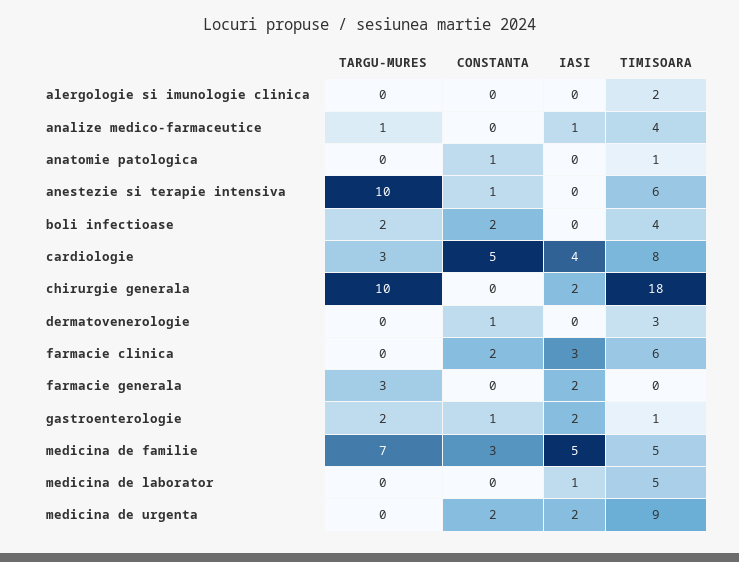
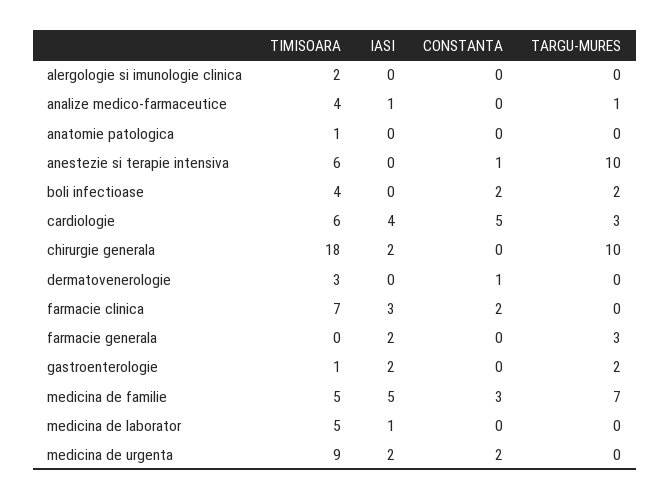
  {
    "TARGU-MURES": {
      "alergologie si imunologie clinica": 0,
      "analize medico-farmaceutice": 1,
      "anatomie patologica": 0,
      "anestezie si terapie intensiva": 10,
      "boli infectioase": 2,
      "cardiologie": 3,
      "chirurgie generala": 10,
      "dermatovenerologie": 0,
      "farmacie clinica": 0,
      "farmacie generala": 3,
      "gastroenterologie": 2,
      "medicina de familie": 7,
      "medicina de laborator": 0,
      "medicina de urgenta": 0
    },
    "CONSTANTA": {
      "alergologie si imunologie clinica": 0,
      "analize medico-farmaceutice": 0,
-     "anatomie patologica": 1,
+     "anatomie patologica": 0,
      "anestezie si terapie intensiva": 1,
      "boli infectioase": 2,
      "cardiologie": 5,
      "chirurgie generala": 0,
      "dermatovenerologie": 1,
      "farmacie clinica": 2,
      "farmacie generala": 0,
-     "gastroenterologie": 1,
+     "gastroenterologie": 0,
      "medicina de familie": 3,
      "medicina de laborator": 0,
      "medicina de urgenta": 2
    },
    "IASI": {
      "alergologie si imunologie clinica": 0,
      "analize medico-farmaceutice": 1,
      "anatomie patologica": 0,
      "anestezie si terapie intensiva": 0,
      "boli infectioase": 0,
      "cardiologie": 4,
      "chirurgie generala": 2,
      "dermatovenerologie": 0,
      "farmacie clinica": 3,
      "farmacie generala": 2,
      "gastroenterologie": 2,
      "medicina de familie": 5,
      "medicina de laborator": 1,
      "medicina de urgenta": 2
    },
    "TIMISOARA": {
      "alergologie si imunologie clinica": 2,
      "analize medico-farmaceutice": 4,
      "anatomie patologica": 1,
      "anestezie si terapie intensiva": 6,
      "boli infectioase": 4,
-     "cardiologie": 8,
+     "cardiologie": 6,
      "chirurgie generala": 18,
      "dermatovenerologie": 3,
-     "farmacie clinica": 6,
+     "farmacie clinica": 7,
      "farmacie generala": 0,
      "gastroenterologie": 1,
      "medicina de familie": 5,
      "medicina de laborator": 5,
      "medicina de urgenta": 9
    }
  }

